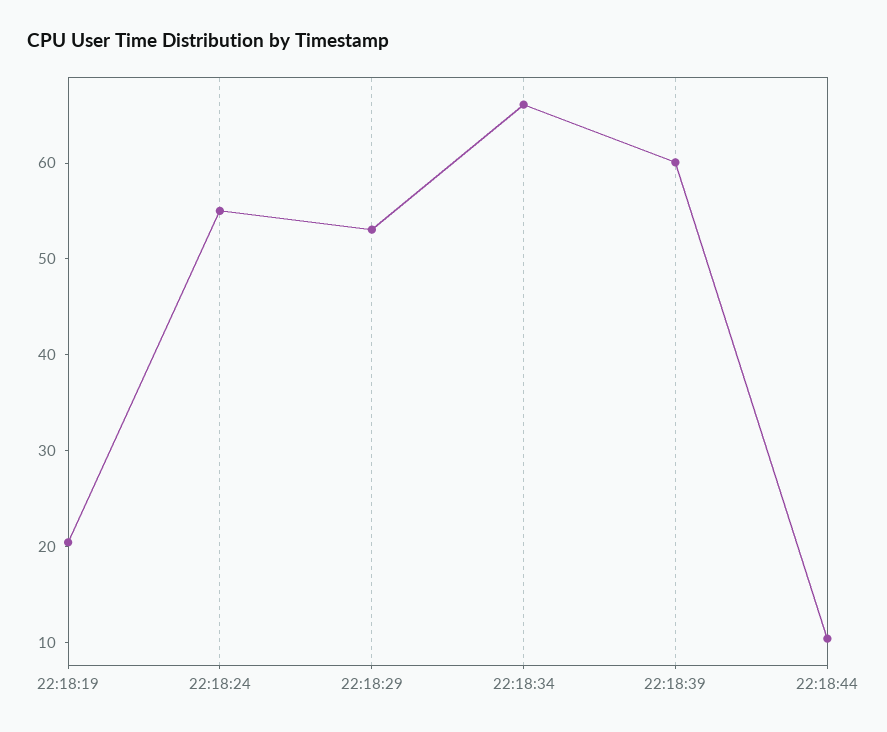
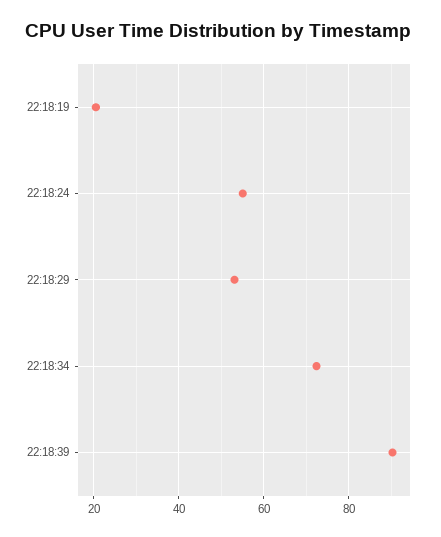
  {
    "22:18:19": 20,
    "22:18:24": 56,
    "22:18:29": 54,
-   "22:18:34": 66,
+   "22:18:34": 72,
-   "22:18:39": 60,
+   "22:18:39": 90
-   "22:18:44": 10
  }

